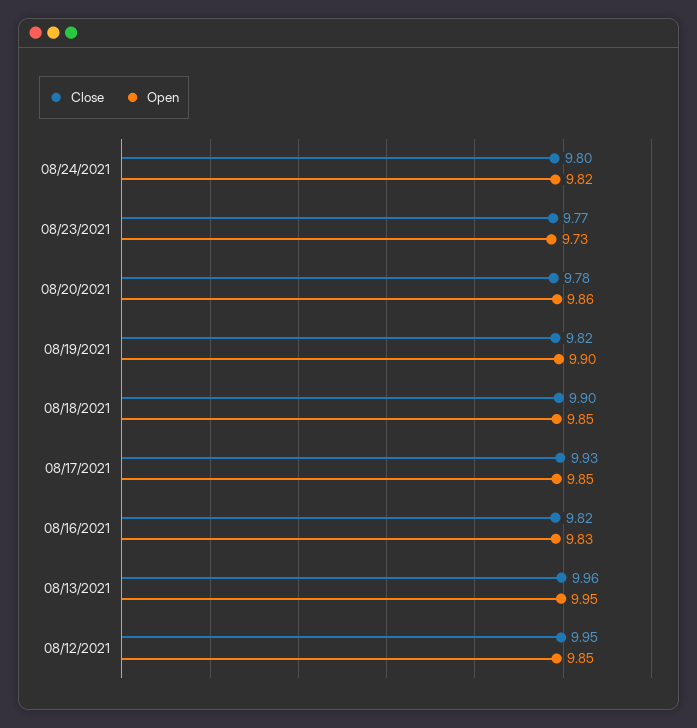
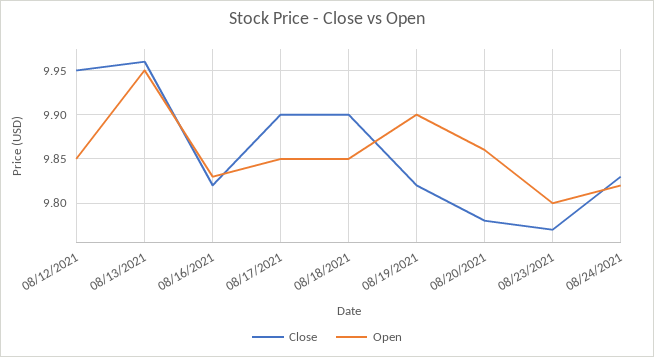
  {
    "Close": {
-     "08/24/2021": 9.8,
+     "08/24/2021": 9.83,
      "08/23/2021": 9.77,
      "08/20/2021": 9.78,
      "08/19/2021": 9.82,
      "08/18/2021": 9.9,
-     "08/17/2021": 9.93,
+     "08/17/2021": 9.9,
      "08/16/2021": 9.82,
      "08/13/2021": 9.96,
      "08/12/2021": 9.95
    },
    "Open": {
      "08/24/2021": 9.82,
-     "08/23/2021": 9.73,
+     "08/23/2021": 9.8,
      "08/20/2021": 9.86,
      "08/19/2021": 9.9,
      "08/18/2021": 9.85,
      "08/17/2021": 9.85,
      "08/16/2021": 9.83,
      "08/13/2021": 9.95,
      "08/12/2021": 9.85
    }
  }

